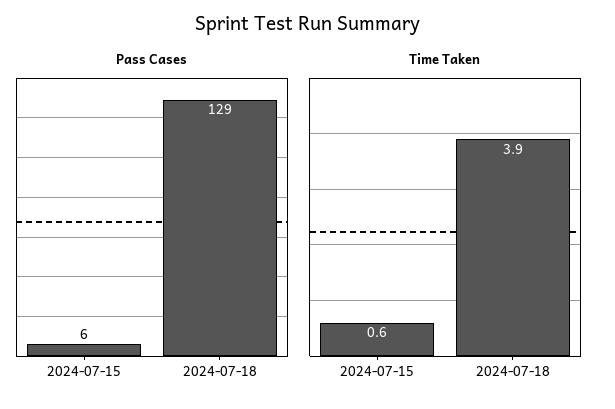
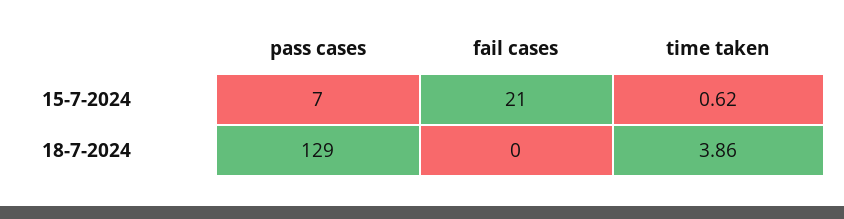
  {
    "Pass Cases": {
-     "2024-07-15": 6,
+     "2024-07-15": 7,
      "2024-07-18": 129
    },
    "Time Taken": {
      "2024-07-15": 0.62,
      "2024-07-18": 3.86
-   }
+   },
+   "fail cases": {
+     "2024-07-15": 21,
+     "2024-07-18": 0
+   }
  }

